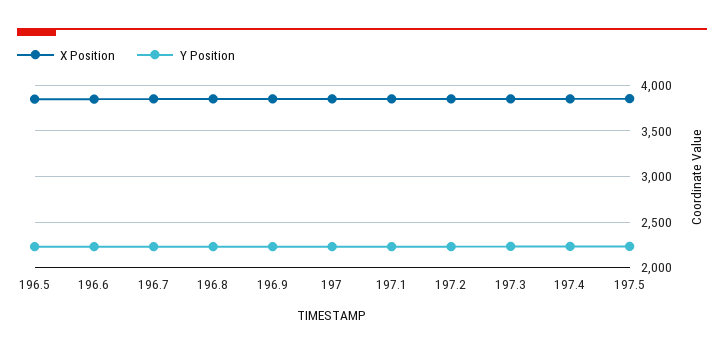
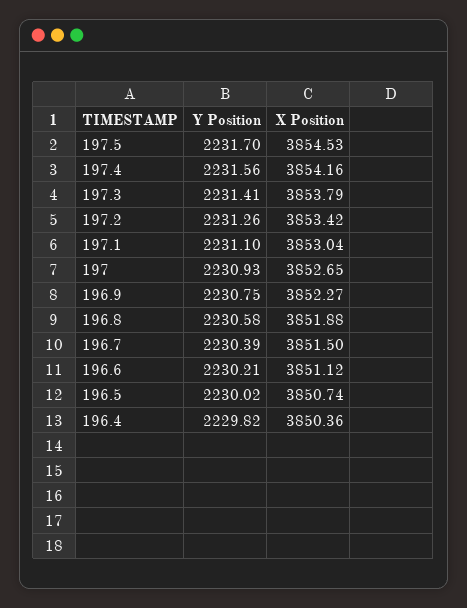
  {
    "X Position": {
      "196.5": 3850.74,
      "196.6": 3851.12,
      "196.7": 3851.5,
      "196.8": 3851.88,
      "196.9": 3852.27,
      "197": 3852.65,
      "197.1": 3853.04,
      "197.2": 3853.42,
      "197.3": 3853.79,
      "197.4": 3854.16,
-     "197.5": 3854.53
+     "197.5": 3854.53,
+     "196.4": 3850.36
    },
    "Y Position": {
      "196.5": 2230.02,
      "196.6": 2230.21,
      "196.7": 2230.39,
      "196.8": 2230.58,
      "196.9": 2230.75,
      "197": 2230.93,
      "197.1": 2231.1,
      "197.2": 2231.26,
      "197.3": 2231.41,
      "197.4": 2231.56,
-     "197.5": 2231.7
+     "197.5": 2231.7,
+     "196.4": 2229.82
    }
  }

